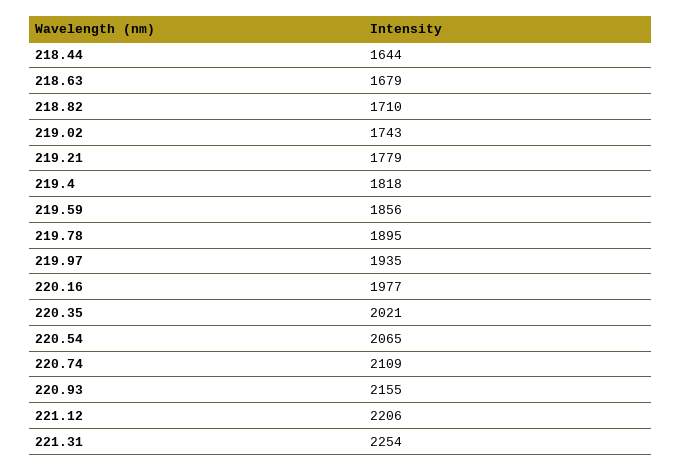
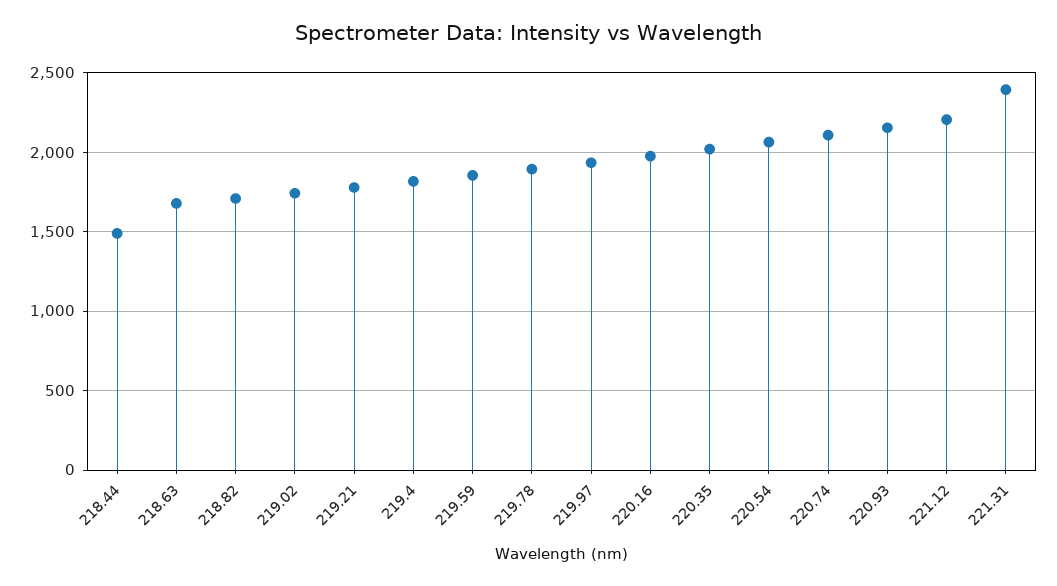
  {
-   "218.44": 1644,
+   "218.44": 1500,
    "218.63": 1679,
    "218.82": 1710,
    "219.02": 1743,
    "219.21": 1779,
    "219.4": 1818,
    "219.59": 1856,
    "219.78": 1895,
    "219.97": 1935,
    "220.16": 1977,
    "220.35": 2021,
    "220.54": 2065,
    "220.74": 2109,
    "220.93": 2155,
    "221.12": 2206,
-   "221.31": 2254
+   "221.31": 2400
  }

